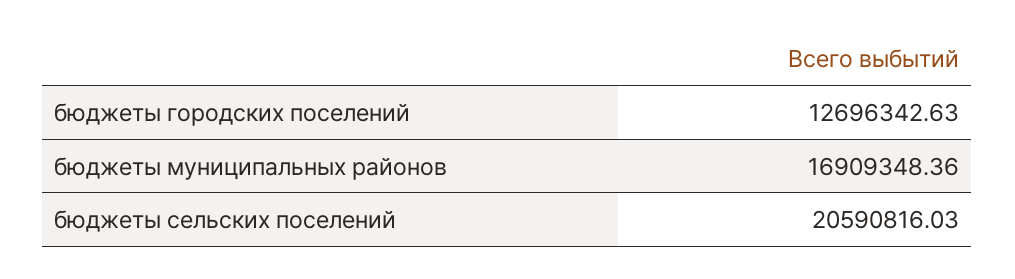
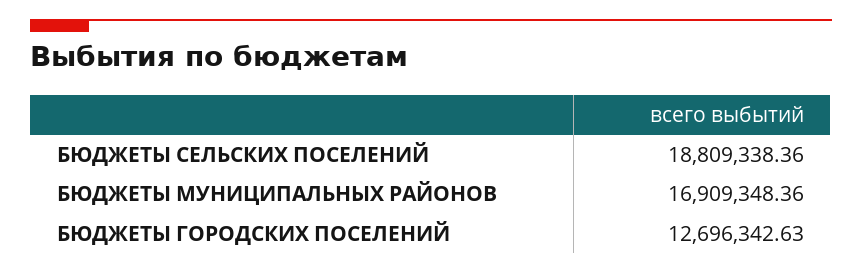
  {
    "бюджеты городских поселений": 12696342.63,
    "бюджеты муниципальных районов": 16909348.36,
-   "бюджеты сельских поселений": 20590816.03
+   "бюджеты сельских поселений": 18809338.36
  }

